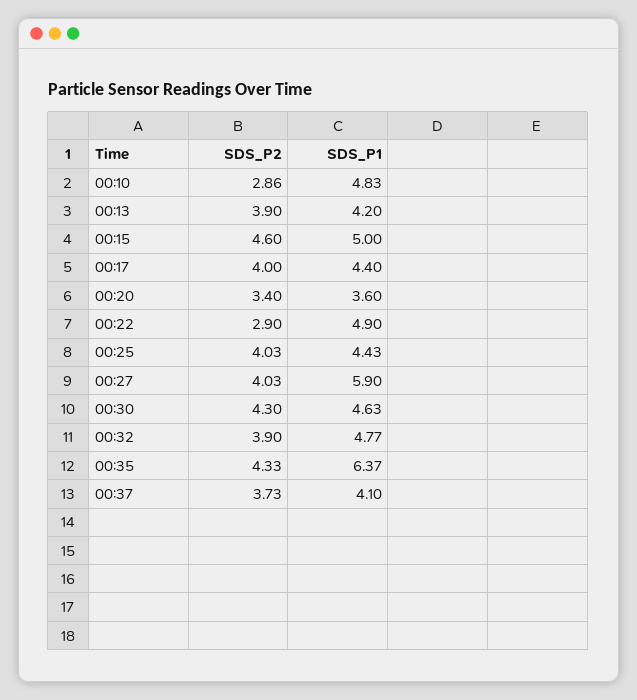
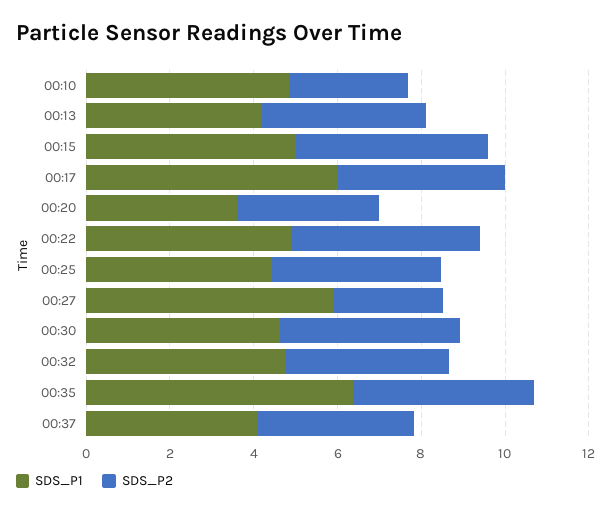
  {
    "SDS_P2": {
      "00:10": 2.86,
      "00:13": 3.9,
      "00:15": 4.6,
      "00:17": 4,
      "00:20": 3.4,
-     "00:22": 2.9,
+     "00:22": 4.5,
      "00:25": 4.03,
-     "00:27": 4.03,
+     "00:27": 2.5,
      "00:30": 4.3,
      "00:32": 3.9,
      "00:35": 4.33,
      "00:37": 3.73
    },
    "SDS_P1": {
      "00:10": 4.83,
      "00:13": 4.2,
      "00:15": 5,
-     "00:17": 4.4,
+     "00:17": 6,
      "00:20": 3.6,
      "00:22": 4.9,
      "00:25": 4.43,
      "00:27": 5.9,
      "00:30": 4.63,
      "00:32": 4.77,
      "00:35": 6.37,
      "00:37": 4.1
    }
  }

